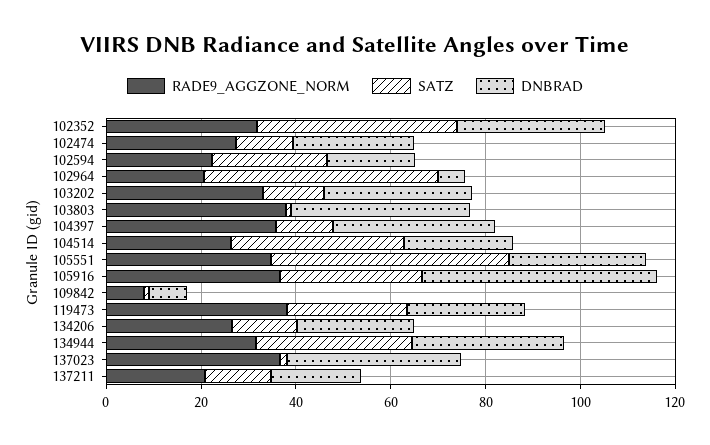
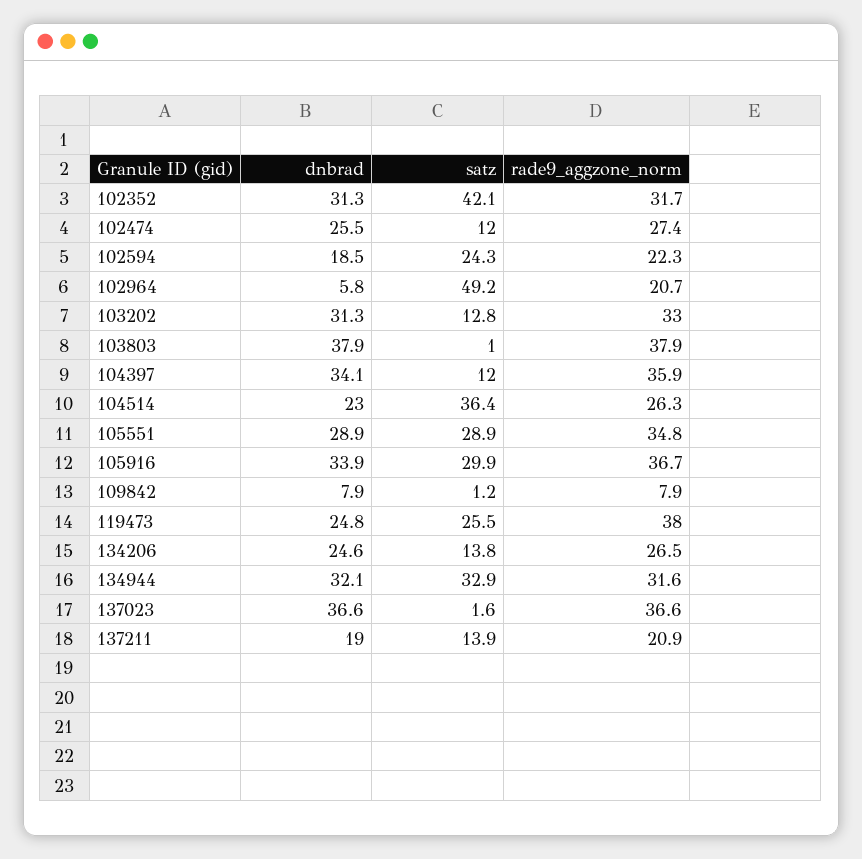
  {
    "RADE9_AGGZONE_NORM": {
      "102352": 31.7,
      "102474": 27.4,
      "102594": 22.3,
      "102964": 20.7,
      "103202": 33,
      "103803": 37.9,
      "104397": 35.9,
      "104514": 26.3,
      "105551": 34.8,
      "105916": 36.7,
      "109842": 7.9,
      "119473": 38,
      "134206": 26.5,
      "134944": 31.6,
      "137023": 36.6,
      "137211": 20.9
    },
    "SATZ": {
      "102352": 42.1,
      "102474": 12,
      "102594": 24.3,
      "102964": 49.2,
      "103202": 12.8,
      "103803": 1,
      "104397": 12,
      "104514": 36.4,
-     "105551": 50,
+     "105551": 28.9,
      "105916": 29.9,
      "109842": 1.2,
      "119473": 25.5,
      "134206": 13.8,
      "134944": 32.9,
      "137023": 1.6,
      "137211": 13.9
    },
    "DNBRAD": {
      "102352": 31.3,
      "102474": 25.5,
      "102594": 18.5,
      "102964": 5.8,
      "103202": 31.3,
      "103803": 37.9,
      "104397": 34.1,
      "104514": 23,
      "105551": 28.9,
-     "105916": 50,
+     "105916": 33.9,
      "109842": 7.9,
      "119473": 24.8,
      "134206": 24.6,
      "134944": 32.1,
      "137023": 36.6,
      "137211": 19
    }
  }

